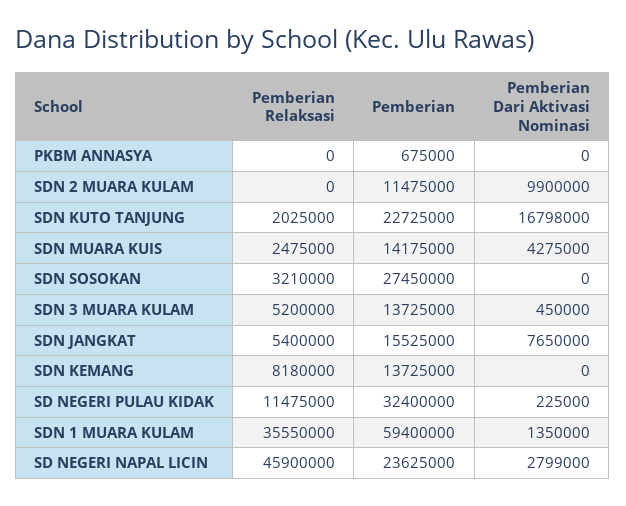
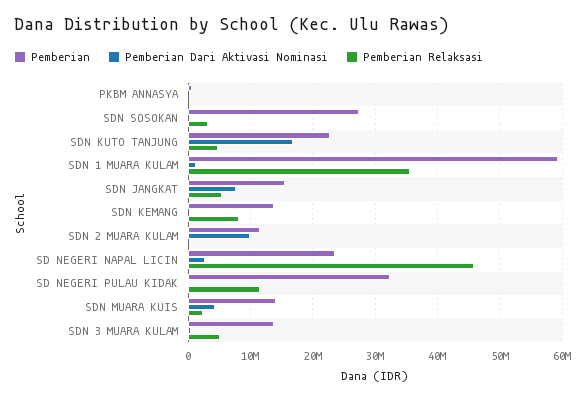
  {
    "Pemberian Relaksasi": {
      "PKBM ANNASYA": 0,
      "SDN 2 MUARA KULAM": 0,
-     "SDN KUTO TANJUNG": 2025000,
+     "SDN KUTO TANJUNG": 5000000,
      "SDN MUARA KUIS": 2475000,
      "SDN SOSOKAN": 3210000,
      "SDN 3 MUARA KULAM": 5200000,
      "SDN JANGKAT": 5400000,
      "SDN KEMANG": 8180000,
      "SD NEGERI PULAU KIDAK": 11475000,
      "SDN 1 MUARA KULAM": 35550000,
      "SD NEGERI NAPAL LICIN": 45900000
    },
    "Pemberian": {
      "PKBM ANNASYA": 675000,
      "SDN 2 MUARA KULAM": 11475000,
      "SDN KUTO TANJUNG": 22725000,
      "SDN MUARA KUIS": 14175000,
      "SDN SOSOKAN": 27450000,
      "SDN 3 MUARA KULAM": 13725000,
      "SDN JANGKAT": 15525000,
      "SDN KEMANG": 13725000,
      "SD NEGERI PULAU KIDAK": 32400000,
      "SDN 1 MUARA KULAM": 59400000,
      "SD NEGERI NAPAL LICIN": 23625000
    },
    "Pemberian Dari Aktivasi Nominasi": {
      "PKBM ANNASYA": 0,
      "SDN 2 MUARA KULAM": 9900000,
      "SDN KUTO TANJUNG": 16798000,
      "SDN MUARA KUIS": 4275000,
      "SDN SOSOKAN": 0,
      "SDN 3 MUARA KULAM": 450000,
      "SDN JANGKAT": 7650000,
      "SDN KEMANG": 0,
      "SD NEGERI PULAU KIDAK": 225000,
      "SDN 1 MUARA KULAM": 1350000,
      "SD NEGERI NAPAL LICIN": 2799000
    }
  }

